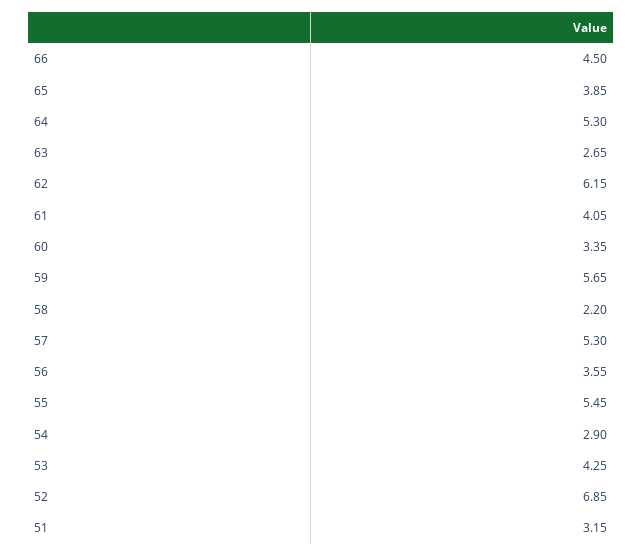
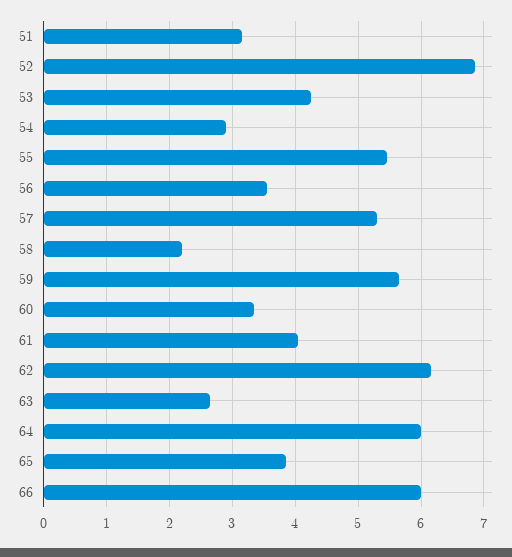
  {
-   "66": 4.5,
+   "66": 6,
    "65": 3.85,
-   "64": 5.3,
+   "64": 6,
    "63": 2.65,
    "62": 6.15,
    "61": 4.05,
    "60": 3.35,
    "59": 5.65,
    "58": 2.2,
    "57": 5.3,
    "56": 3.55,
    "55": 5.45,
    "54": 2.9,
    "53": 4.25,
    "52": 6.85,
    "51": 3.15
  }

